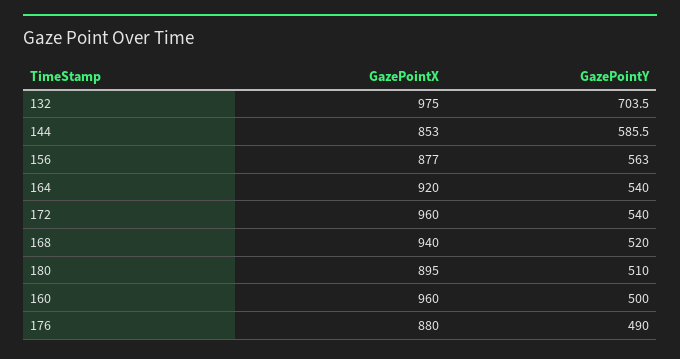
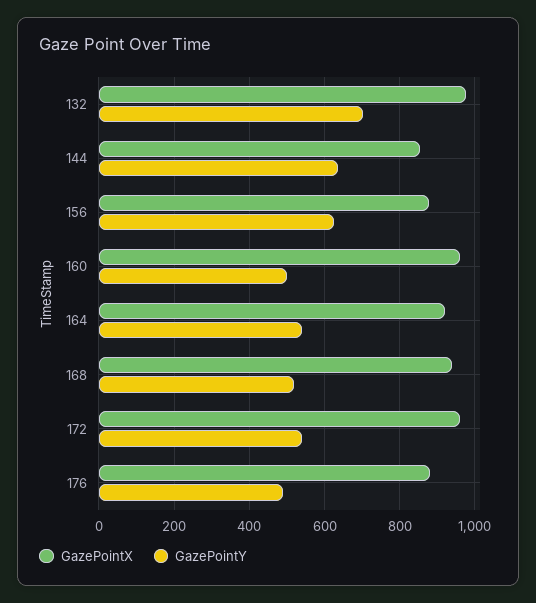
  {
    "GazePointX": {
      "132": 975,
      "144": 853,
      "156": 877,
      "164": 920,
      "172": 960,
      "168": 940,
-     "180": 895,
      "160": 960,
      "176": 880
    },
    "GazePointY": {
      "132": 703.5,
-     "144": 585.5,
+     "144": 640,
-     "156": 563,
+     "156": 620,
      "164": 540,
      "172": 540,
      "168": 520,
-     "180": 510,
      "160": 500,
      "176": 490
    }
  }

